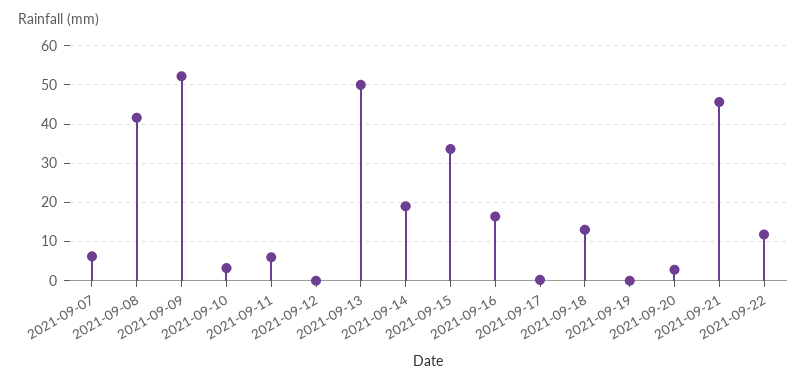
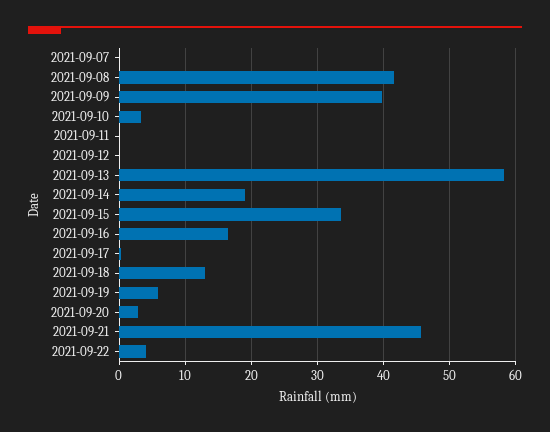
  {
-   "2021-09-07": 6,
+   "2021-09-07": 0,
    "2021-09-08": 42,
-   "2021-09-09": 52,
+   "2021-09-09": 40,
    "2021-09-10": 3,
-   "2021-09-11": 6,
+   "2021-09-11": 0,
    "2021-09-12": 0,
-   "2021-09-13": 50,
+   "2021-09-13": 58,
    "2021-09-14": 19,
    "2021-09-15": 34,
    "2021-09-16": 16,
    "2021-09-17": 0,
    "2021-09-18": 13,
-   "2021-09-19": 0,
+   "2021-09-19": 6,
    "2021-09-20": 3,
    "2021-09-21": 46,
-   "2021-09-22": 12
+   "2021-09-22": 4
  }

